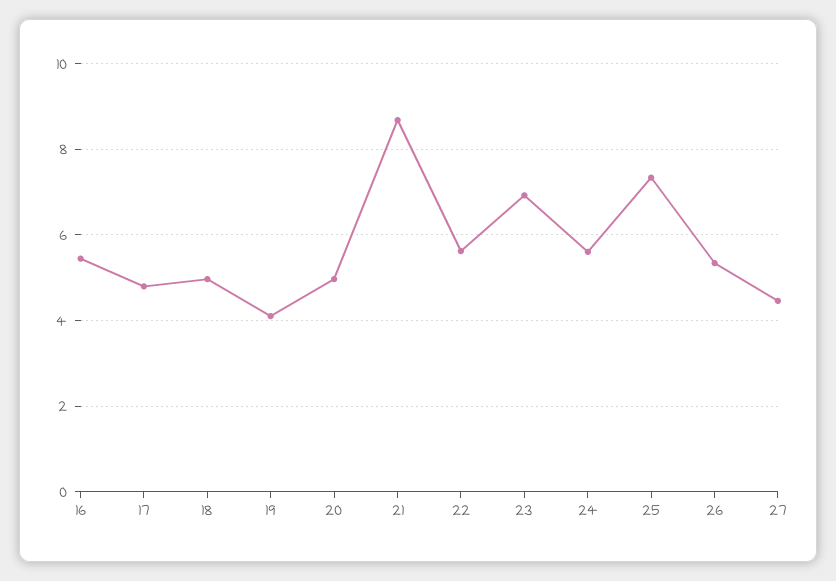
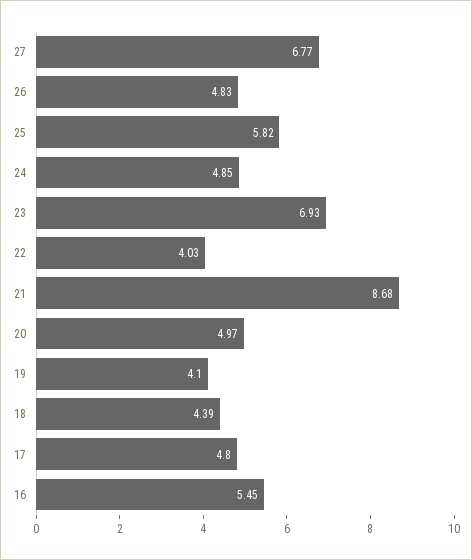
  {
    "16": 5.45,
    "17": 4.8,
-   "18": 5,
+   "18": 4.39,
    "19": 4.1,
    "20": 4.97,
    "21": 8.68,
-   "22": 5.6,
+   "22": 4.03,
    "23": 6.93,
-   "24": 5.6,
+   "24": 4.85,
-   "25": 7.4,
+   "25": 5.82,
-   "26": 5.4,
+   "26": 4.83,
-   "27": 4.4
+   "27": 6.77
  }

